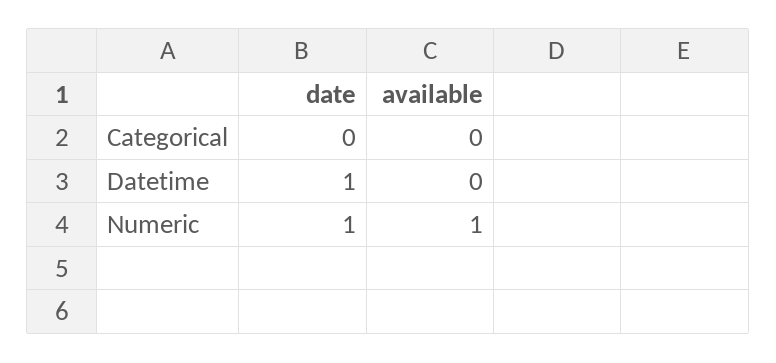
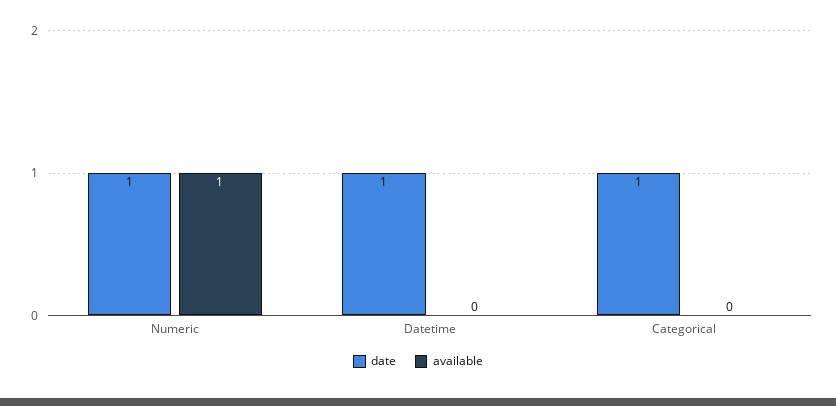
  {
    "date": {
-     "Categorical": 0,
+     "Categorical": 1,
      "Datetime": 1,
      "Numeric": 1
    },
    "available": {
      "Categorical": 0,
      "Datetime": 0,
      "Numeric": 1
    }
  }

